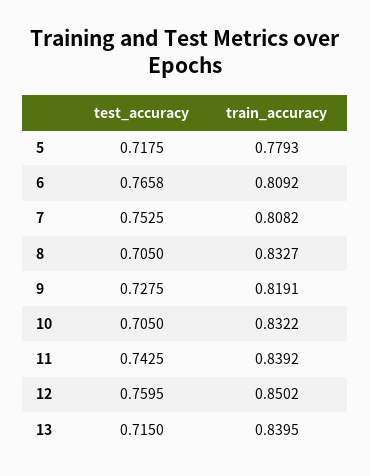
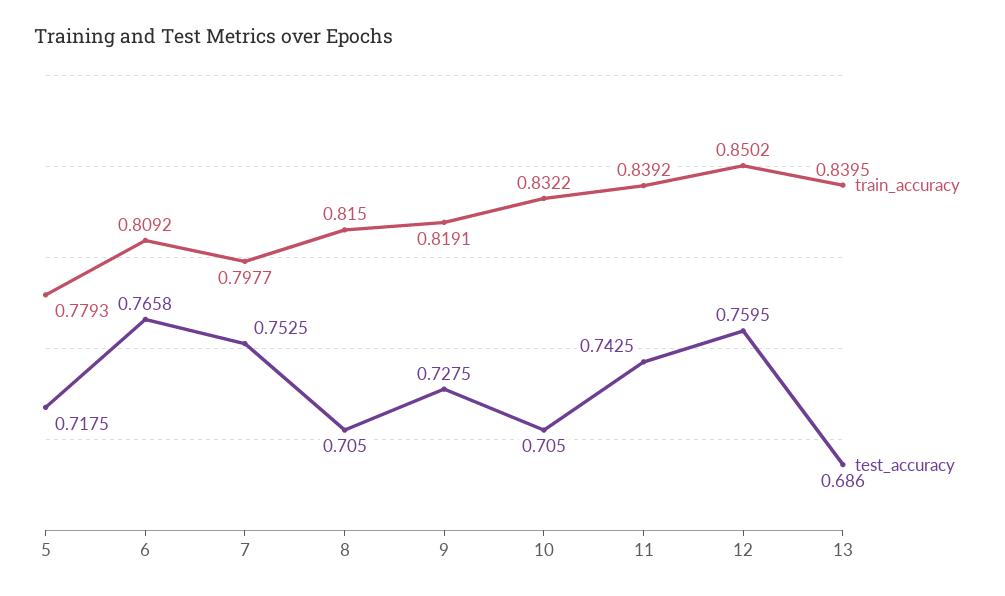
  {
    "test_accuracy": {
      "5": 0.7175,
      "6": 0.7658,
      "7": 0.7525,
      "8": 0.705,
      "9": 0.7275,
      "10": 0.705,
      "11": 0.7425,
      "12": 0.7595,
-     "13": 0.715
+     "13": 0.686
    },
    "train_accuracy": {
      "5": 0.7793,
      "6": 0.8092,
-     "7": 0.8082,
+     "7": 0.7977,
-     "8": 0.8327,
+     "8": 0.815,
      "9": 0.8191,
      "10": 0.8322,
      "11": 0.8392,
      "12": 0.8502,
      "13": 0.8395
    }
  }

